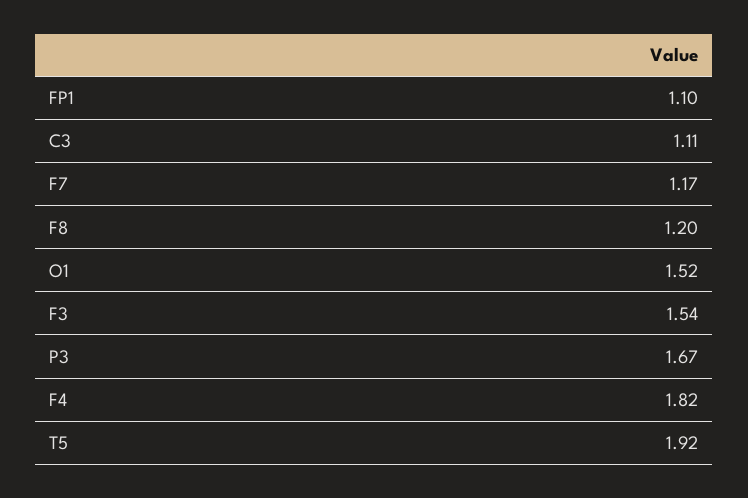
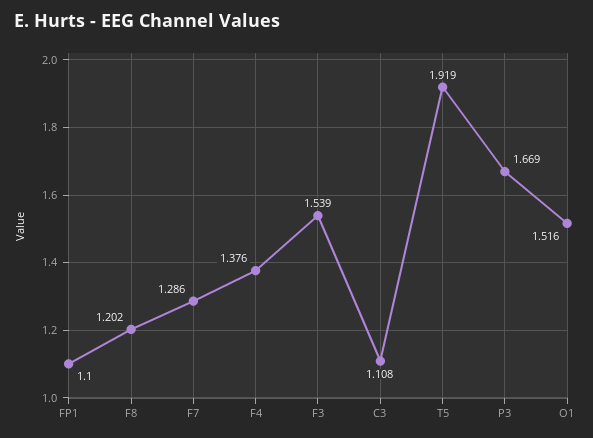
  {
    "FP1": 1.1,
    "C3": 1.108,
-   "F7": 1.17,
+   "F7": 1.286,
    "F8": 1.202,
    "O1": 1.516,
    "F3": 1.539,
    "P3": 1.669,
-   "F4": 1.82,
+   "F4": 1.376,
    "T5": 1.919
  }

